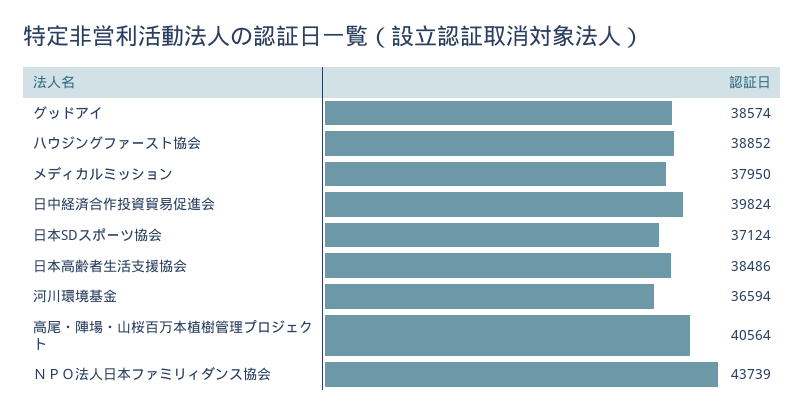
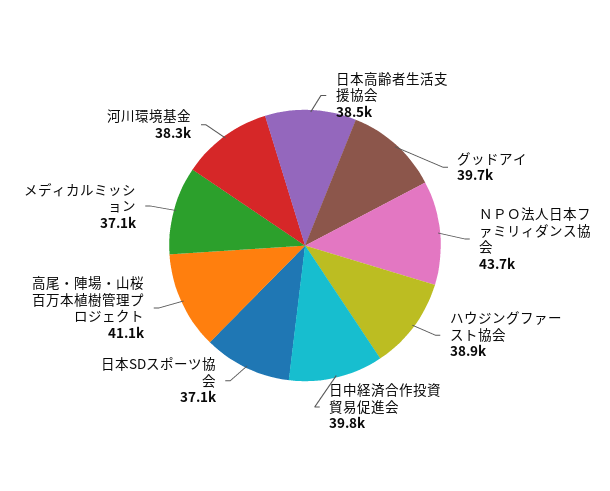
  {
-   "グッドアイ": 38574,
+   "グッドアイ": 39700,
    "ハウジングファースト協会": 38852,
-   "メディカルミッション": 37950,
+   "メディカルミッション": 37100,
    "日中経済合作投資貿易促進会": 39824,
    "日本SDスポーツ協会": 37124,
    "日本高齢者生活支援協会": 38486,
-   "河川環境基金": 36594,
+   "河川環境基金": 38300,
-   "高尾・陣場・山桜百万本植樹管理プロジェクト": 40564,
+   "高尾・陣場・山桜百万本植樹管理プロジェクト": 41100,
    "ＮＰＯ法人日本ファミリィダンス協会": 43739
  }

